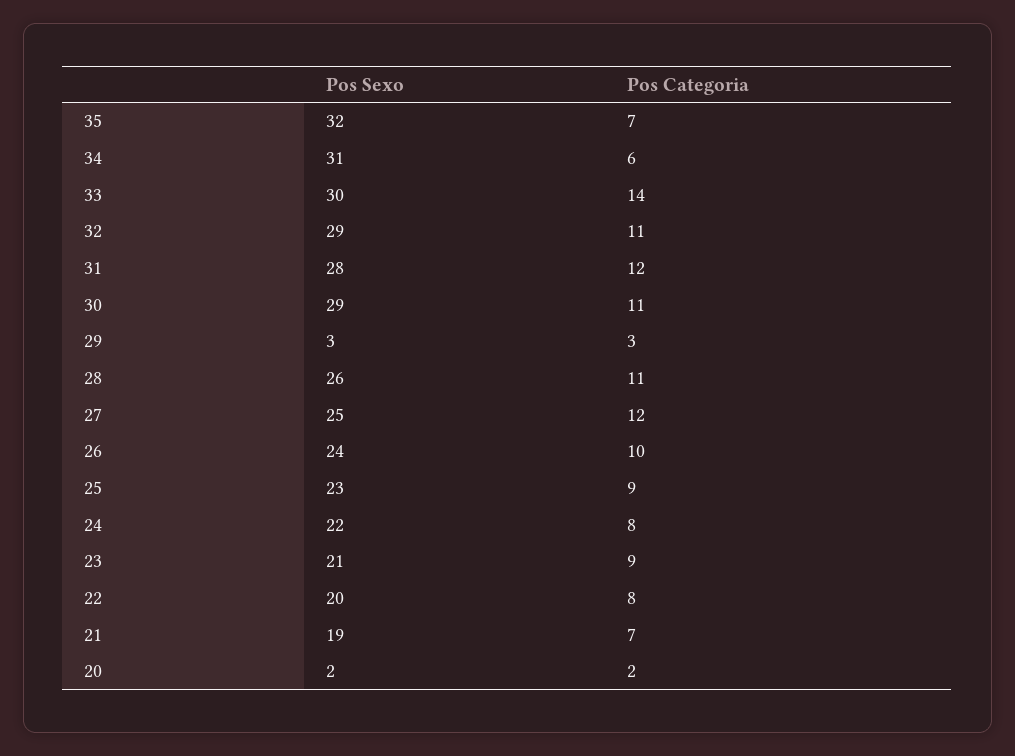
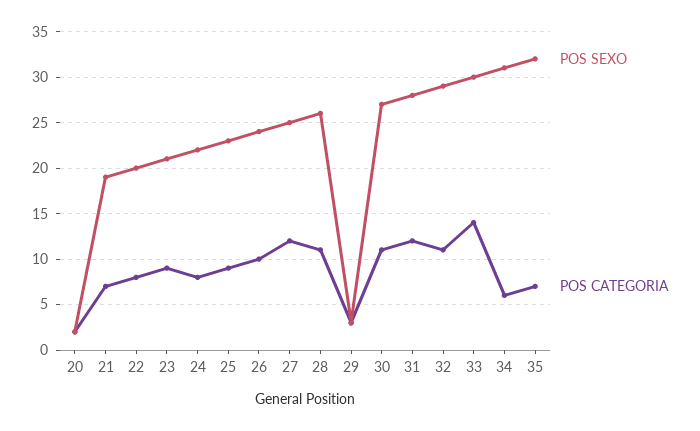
  {
    "Pos Sexo": {
      "35": 32,
      "34": 31,
      "33": 30,
      "32": 29,
      "31": 28,
-     "30": 29,
+     "30": 27,
      "29": 3,
      "28": 26,
      "27": 25,
      "26": 24,
      "25": 23,
      "24": 22,
      "23": 21,
      "22": 20,
      "21": 19,
      "20": 2
    },
    "Pos Categoria": {
      "35": 7,
      "34": 6,
      "33": 14,
      "32": 11,
      "31": 12,
      "30": 11,
      "29": 3,
      "28": 11,
      "27": 12,
      "26": 10,
      "25": 9,
      "24": 8,
      "23": 9,
      "22": 8,
      "21": 7,
      "20": 2
    }
  }

